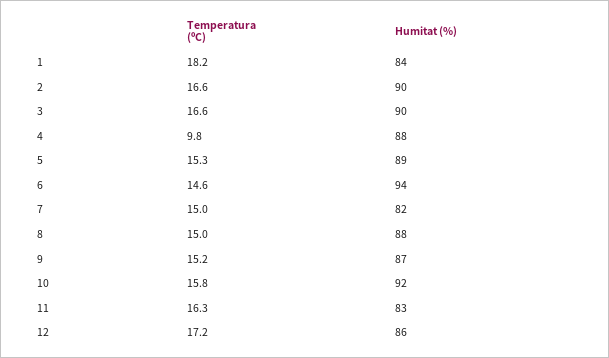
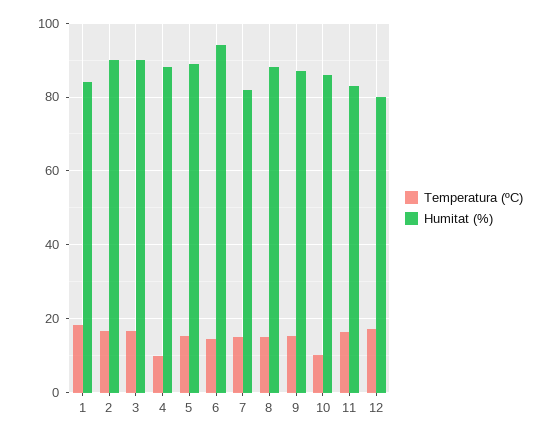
  {
    "Temperatura (ºC)": {
      "1": 18.2,
      "2": 16.6,
      "3": 16.6,
      "4": 9.8,
      "5": 15.3,
      "6": 14.6,
      "7": 15,
      "8": 15,
      "9": 15.2,
-     "10": 15.8,
+     "10": 10,
      "11": 16.3,
      "12": 17.2
    },
    "Humitat (%)": {
      "1": 84,
      "2": 90,
      "3": 90,
      "4": 88,
      "5": 89,
      "6": 94,
      "7": 82,
      "8": 88,
      "9": 87,
-     "10": 92,
+     "10": 86,
      "11": 83,
-     "12": 86
+     "12": 80
    }
  }

